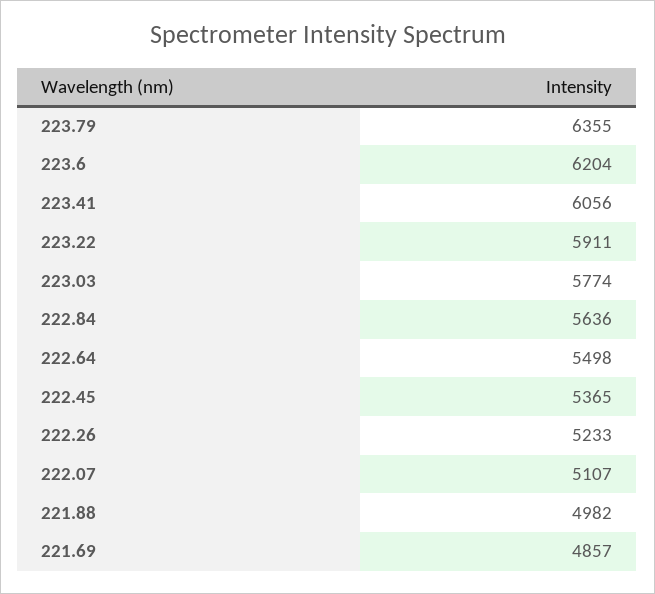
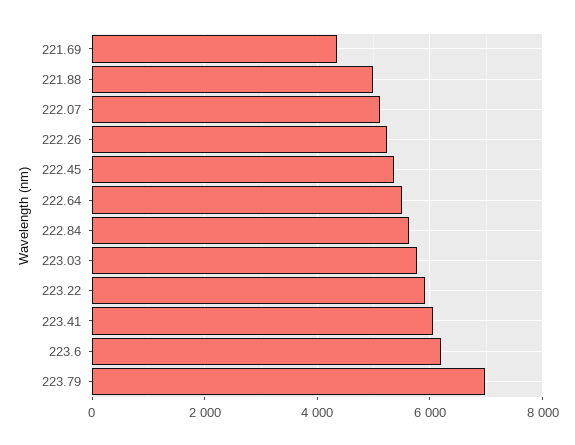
  {
-   "223.79": 6355,
+   "223.79": 7000,
    "223.6": 6204,
    "223.41": 6056,
    "223.22": 5911,
    "223.03": 5774,
    "222.84": 5636,
    "222.64": 5498,
    "222.45": 5365,
    "222.26": 5233,
    "222.07": 5107,
    "221.88": 4982,
-   "221.69": 4857
+   "221.69": 4400
  }

